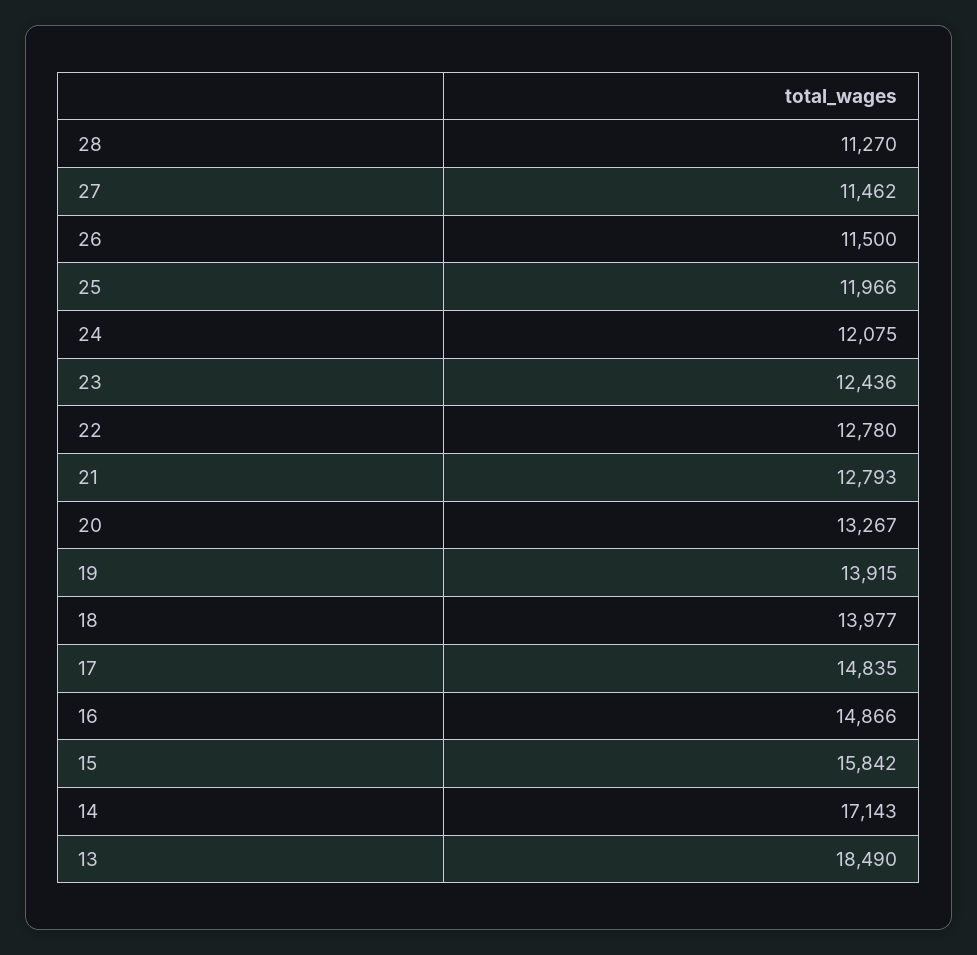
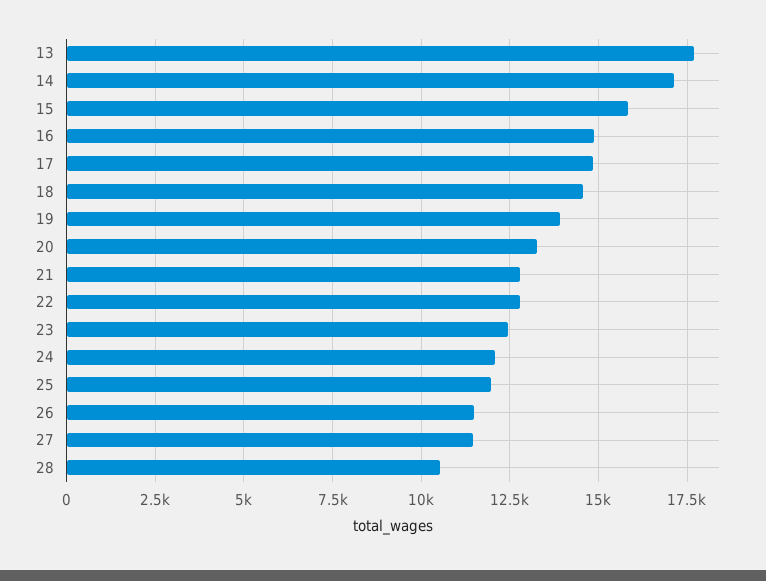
  {
-   "28": 11270,
+   "28": 10500,
    "27": 11462,
    "26": 11500,
    "25": 11966,
    "24": 12075,
    "23": 12436,
    "22": 12780,
    "21": 12793,
    "20": 13267,
    "19": 13915,
-   "18": 13977,
+   "18": 14500,
    "17": 14835,
    "16": 14866,
    "15": 15842,
    "14": 17143,
-   "13": 18490
+   "13": 17750
  }

